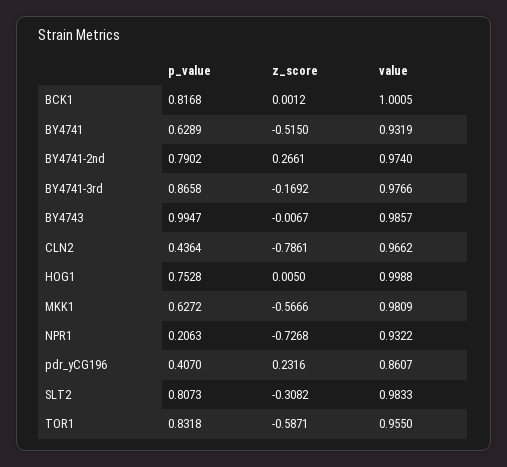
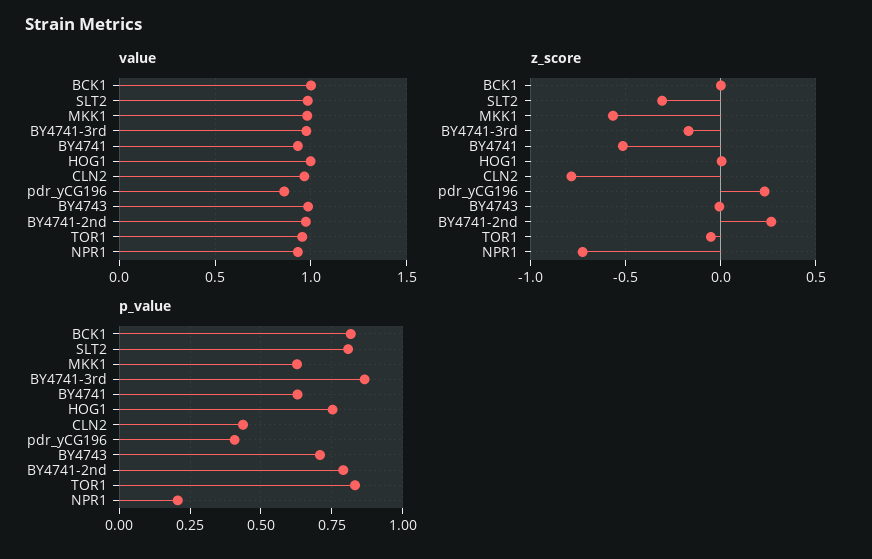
  {
    "p_value": {
      "BCK1": 0.8168,
      "BY4741": 0.6289,
      "BY4741-2nd": 0.7902,
      "BY4741-3rd": 0.8658,
-     "BY4743": 0.9947,
+     "BY4743": 0.7,
      "CLN2": 0.4364,
      "HOG1": 0.7528,
      "MKK1": 0.6272,
      "NPR1": 0.2063,
      "pdr_yCG196": 0.407,
      "SLT2": 0.8073,
      "TOR1": 0.8318
    },
    "z_score": {
      "BCK1": 0.0012,
      "BY4741": -0.515,
      "BY4741-2nd": 0.2661,
      "BY4741-3rd": -0.1692,
      "BY4743": -0.0067,
      "CLN2": -0.7861,
      "HOG1": 0.005,
      "MKK1": -0.5666,
      "NPR1": -0.7268,
      "pdr_yCG196": 0.2316,
      "SLT2": -0.3082,
-     "TOR1": -0.5871
+     "TOR1": -0.05
    },
    "value": {
      "BCK1": 1.0005,
      "BY4741": 0.9319,
      "BY4741-2nd": 0.974,
      "BY4741-3rd": 0.9766,
      "BY4743": 0.9857,
      "CLN2": 0.9662,
      "HOG1": 0.9988,
      "MKK1": 0.9809,
      "NPR1": 0.9322,
      "pdr_yCG196": 0.8607,
      "SLT2": 0.9833,
      "TOR1": 0.955
    }
  }

